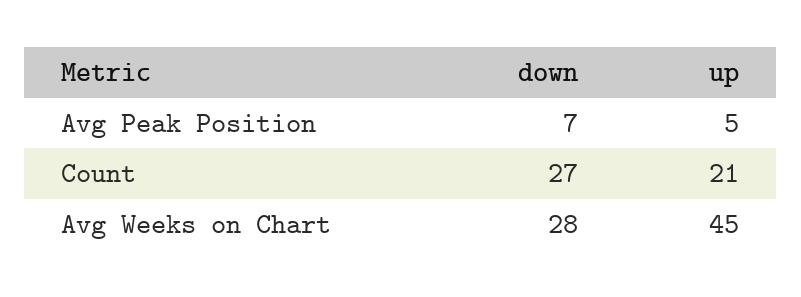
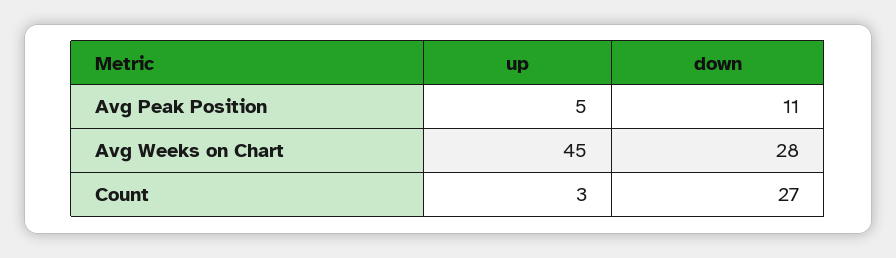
  {
    "down": {
-     "Avg Peak Position": 7,
+     "Avg Peak Position": 11,
      "Count": 27,
      "Avg Weeks on Chart": 28
    },
    "up": {
      "Avg Peak Position": 5,
-     "Count": 21,
+     "Count": 3,
      "Avg Weeks on Chart": 45
    }
  }

